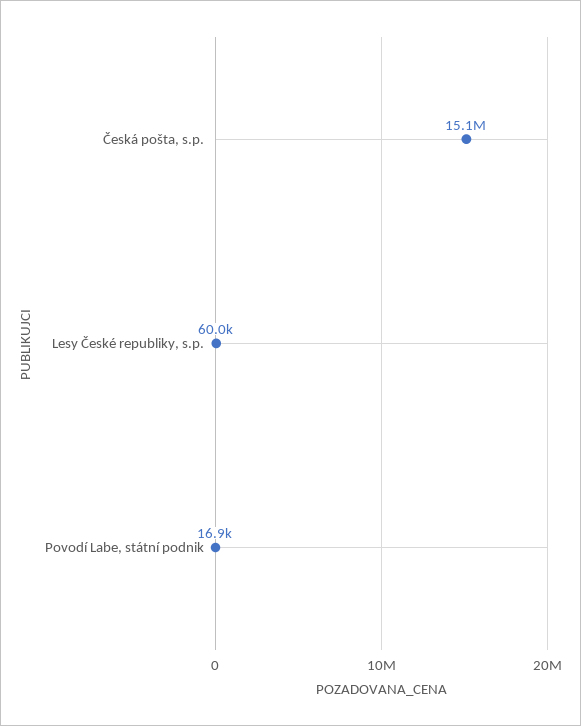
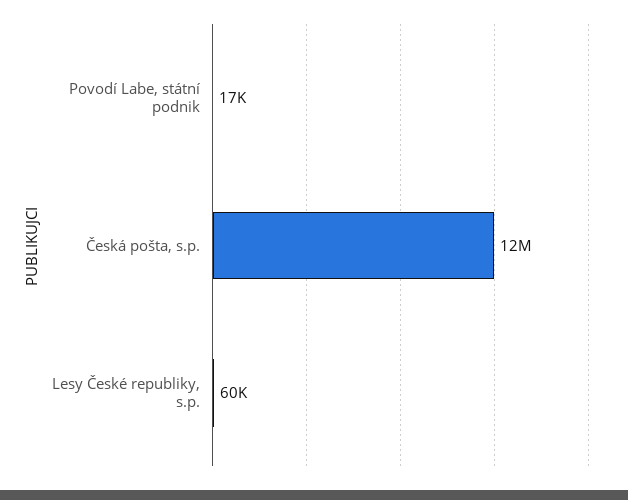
  {
-   "Česká pošta, s.p.": 15100000,
+   "Česká pošta, s.p.": 12000000,
    "Lesy České republiky, s.p.": 60000,
    "Povodí Labe, státní podnik": 16900
  }

